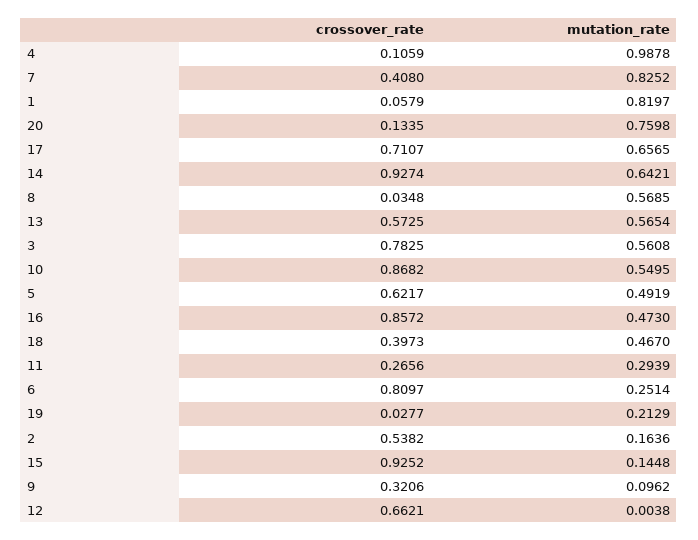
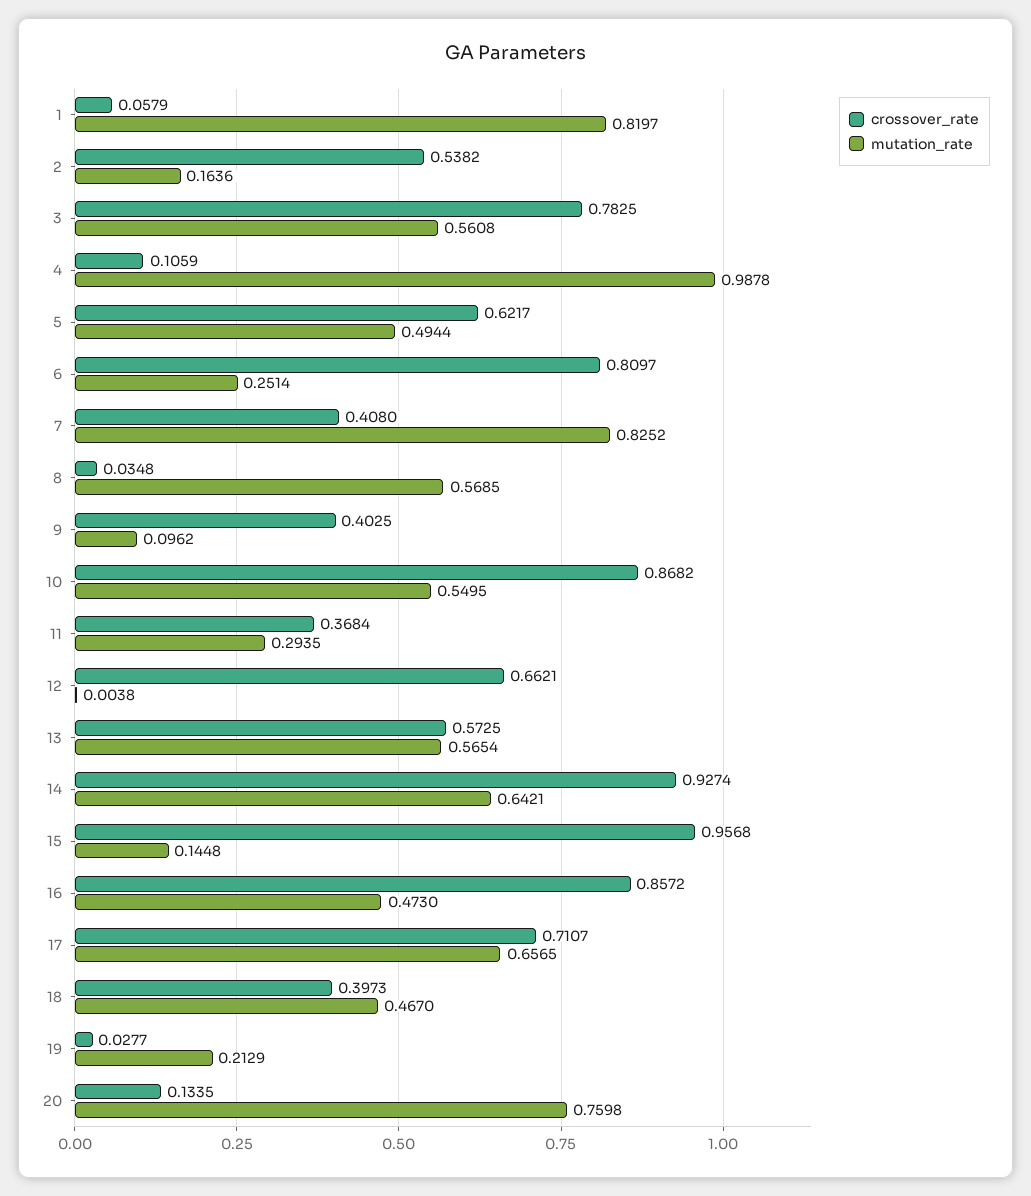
  {
    "crossover_rate": {
      "4": 0.1059,
      "7": 0.408,
      "1": 0.0579,
      "20": 0.1335,
      "17": 0.7107,
      "14": 0.9274,
      "8": 0.0348,
      "13": 0.5725,
      "3": 0.7825,
      "10": 0.8682,
      "5": 0.6217,
      "16": 0.8572,
      "18": 0.3973,
-     "11": 0.2656,
+     "11": 0.3684,
      "6": 0.8097,
      "19": 0.0277,
      "2": 0.5382,
-     "15": 0.9252,
+     "15": 0.9568,
-     "9": 0.3206,
+     "9": 0.4025,
      "12": 0.6621
    },
    "mutation_rate": {
      "4": 0.9878,
      "7": 0.8252,
      "1": 0.8197,
      "20": 0.7598,
      "17": 0.6565,
      "14": 0.6421,
      "8": 0.5685,
      "13": 0.5654,
      "3": 0.5608,
      "10": 0.5495,
-     "5": 0.4919,
+     "5": 0.4944,
      "16": 0.473,
      "18": 0.467,
-     "11": 0.2939,
+     "11": 0.2935,
      "6": 0.2514,
      "19": 0.2129,
      "2": 0.1636,
      "15": 0.1448,
      "9": 0.0962,
      "12": 0.0038
    }
  }

